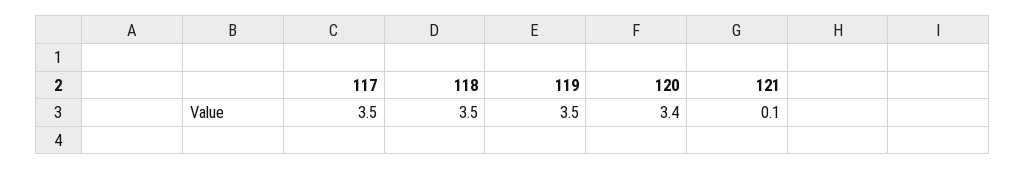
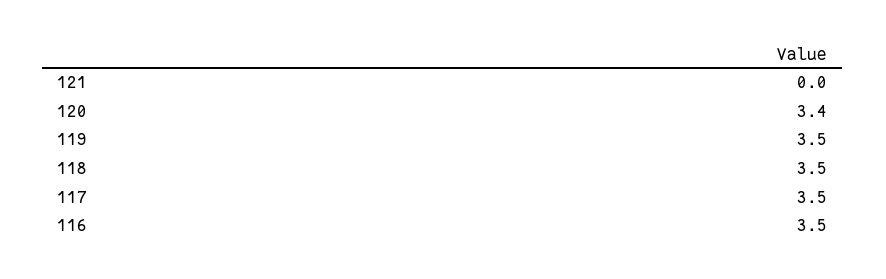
  {
    "117": 3.5,
    "118": 3.5,
    "119": 3.5,
    "120": 3.4,
-   "121": 0.1
+   "121": 0,
+   "116": 3.5
  }

